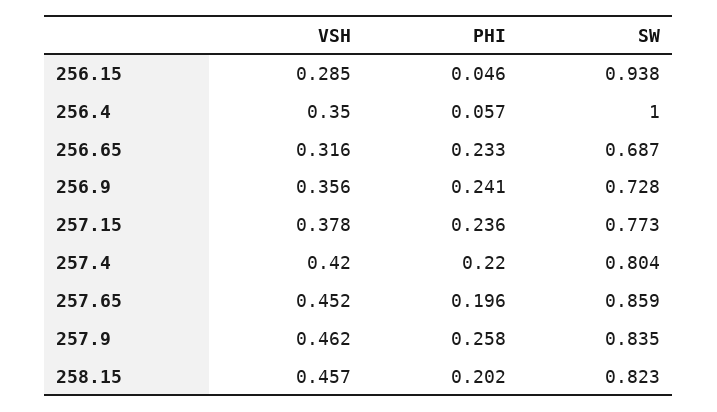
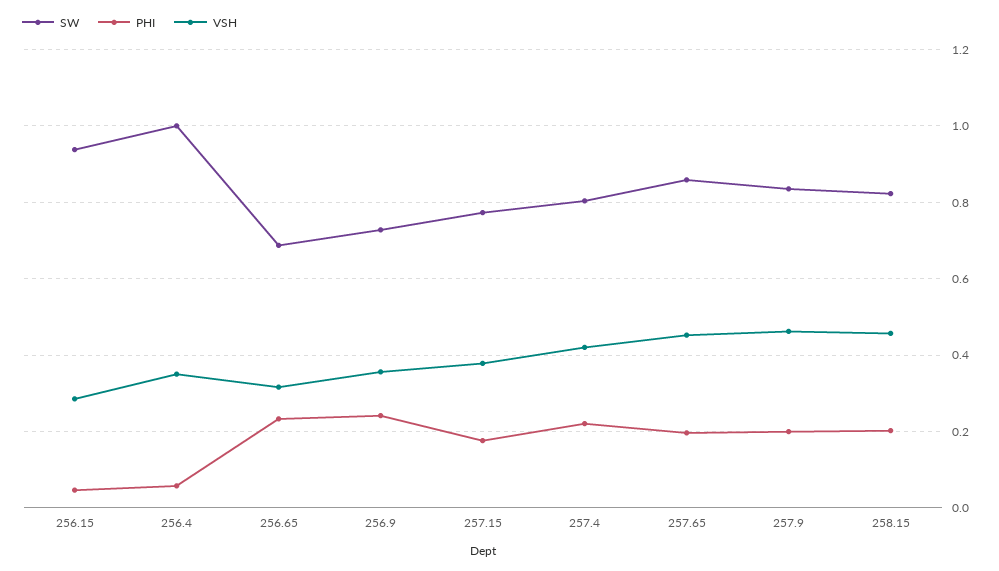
  {
    "VSH": {
      "256.15": 0.285,
      "256.4": 0.35,
      "256.65": 0.316,
      "256.9": 0.356,
      "257.15": 0.378,
      "257.4": 0.42,
      "257.65": 0.452,
      "257.9": 0.462,
      "258.15": 0.457
    },
    "PHI": {
      "256.15": 0.046,
      "256.4": 0.057,
      "256.65": 0.233,
      "256.9": 0.241,
-     "257.15": 0.236,
+     "257.15": 0.18,
      "257.4": 0.22,
      "257.65": 0.196,
-     "257.9": 0.258,
+     "257.9": 0.2,
      "258.15": 0.202
    },
    "SW": {
      "256.15": 0.938,
      "256.4": 1,
      "256.65": 0.687,
      "256.9": 0.728,
      "257.15": 0.773,
      "257.4": 0.804,
      "257.65": 0.859,
      "257.9": 0.835,
      "258.15": 0.823
    }
  }

